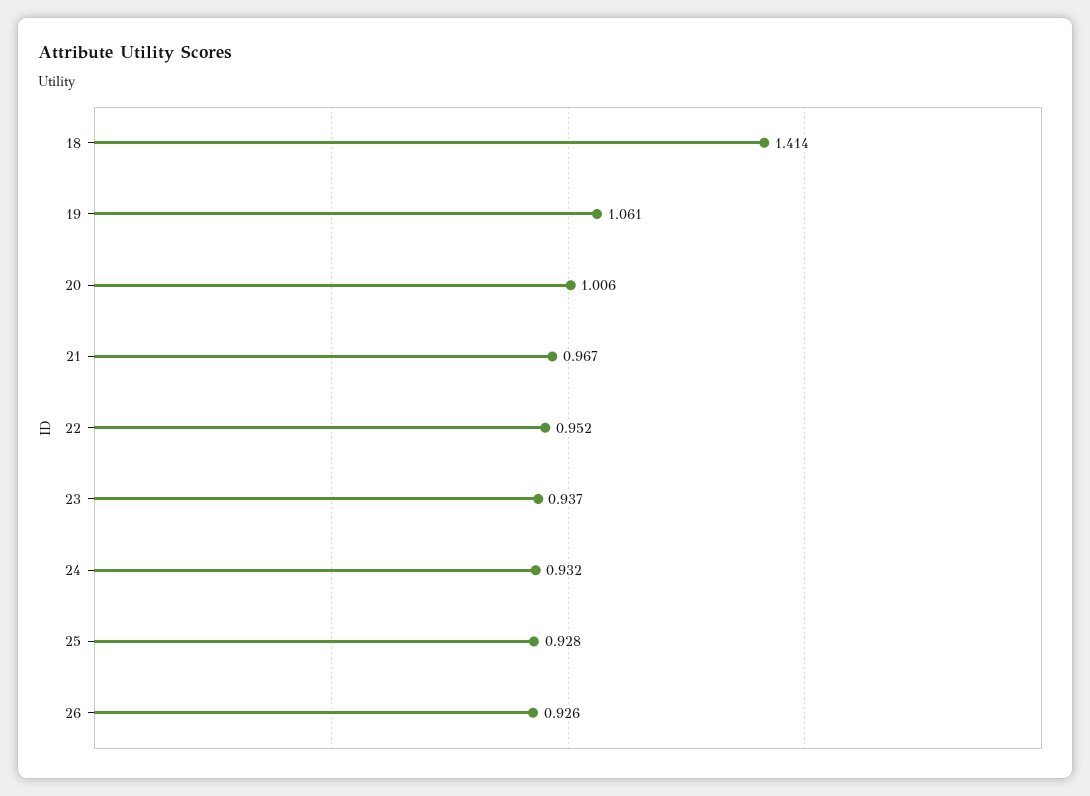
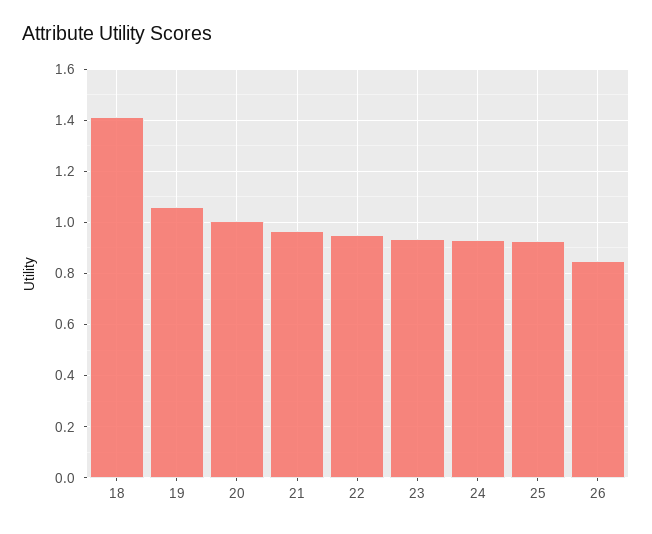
  {
    "18": 1.414,
    "19": 1.061,
    "20": 1.006,
    "21": 0.967,
    "22": 0.952,
    "23": 0.937,
    "24": 0.932,
    "25": 0.928,
-   "26": 0.926
+   "26": 0.85
  }

